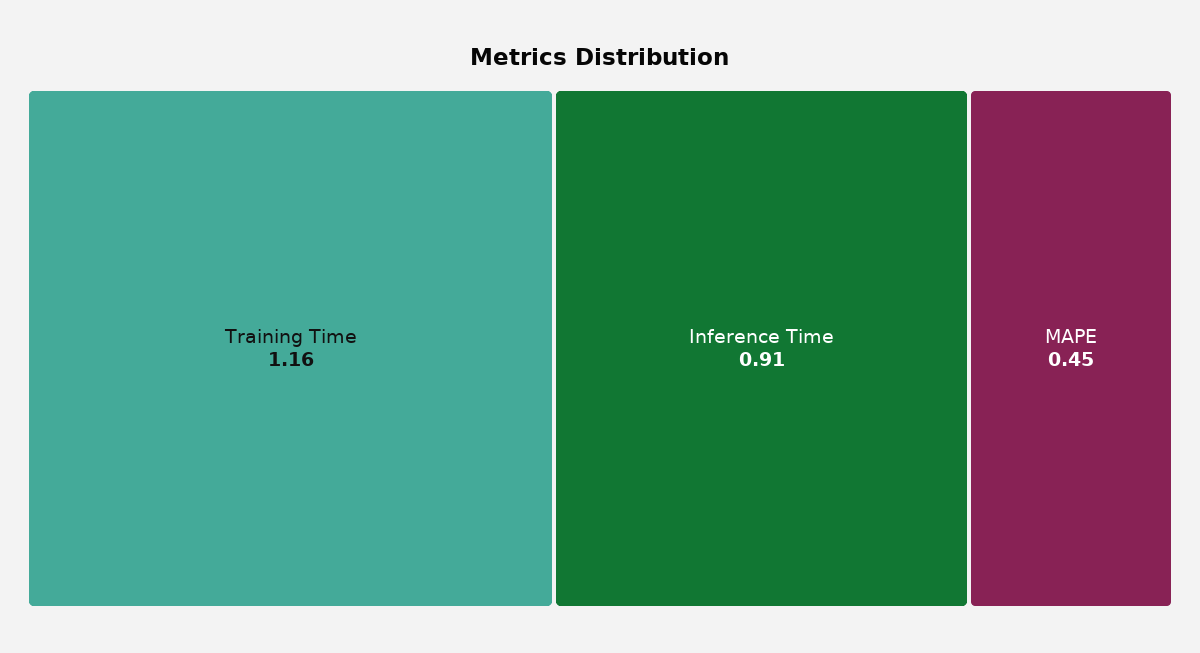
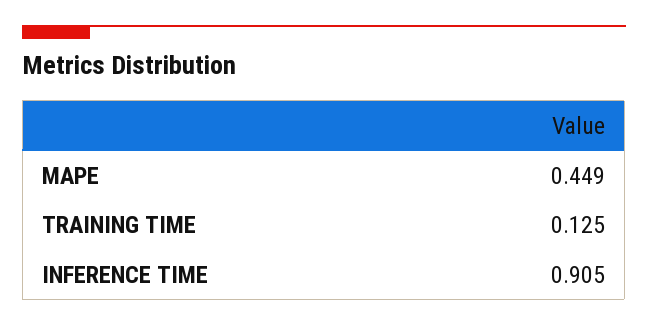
  {
-   "Training Time": 1.16,
+   "Training Time": 0.125,
    "Inference Time": 0.905,
    "MAPE": 0.449
  }

